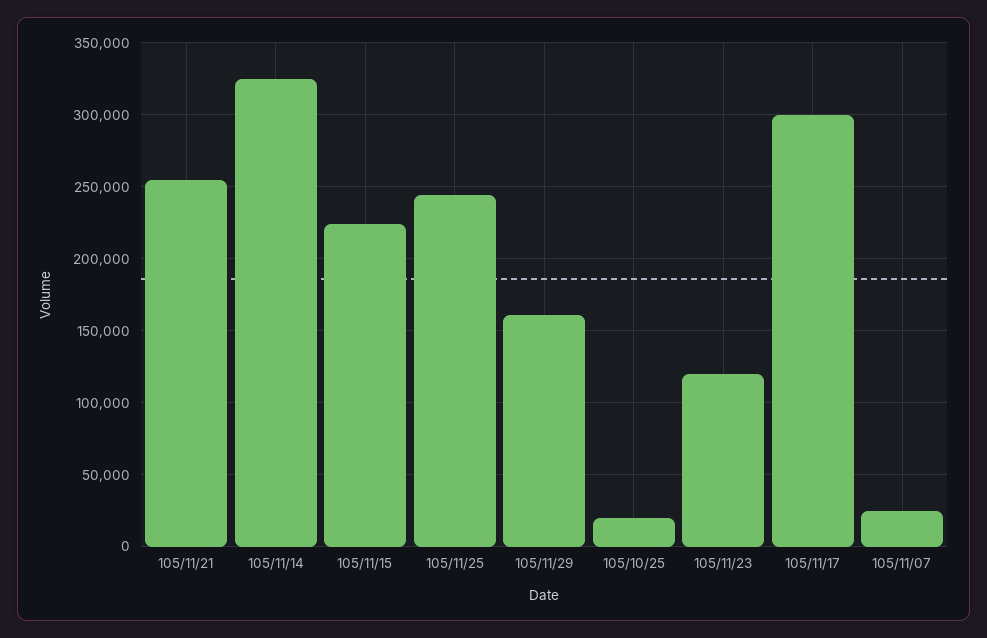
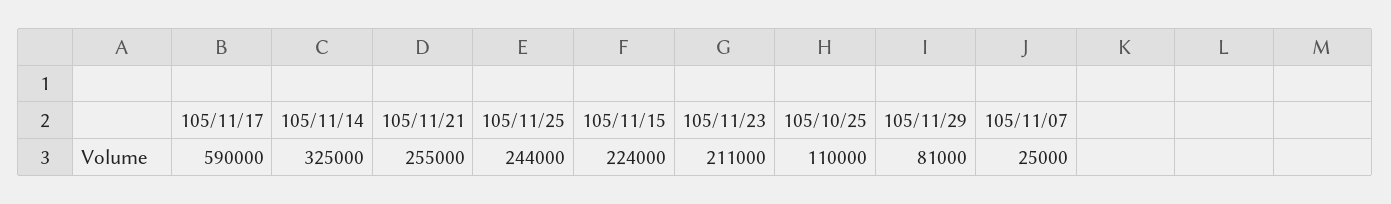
  {
    "105/11/21": 255000,
    "105/11/14": 325000,
    "105/11/15": 224000,
    "105/11/25": 244000,
-   "105/11/29": 160000,
+   "105/11/29": 81000,
-   "105/10/25": 20000,
+   "105/10/25": 110000,
-   "105/11/23": 120000,
+   "105/11/23": 211000,
-   "105/11/17": 300000,
+   "105/11/17": 590000,
    "105/11/07": 25000
  }

